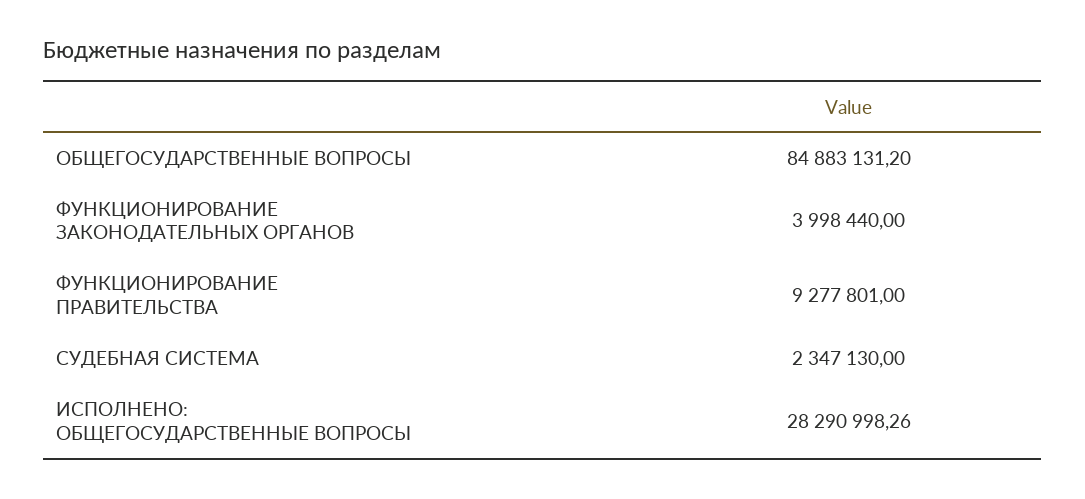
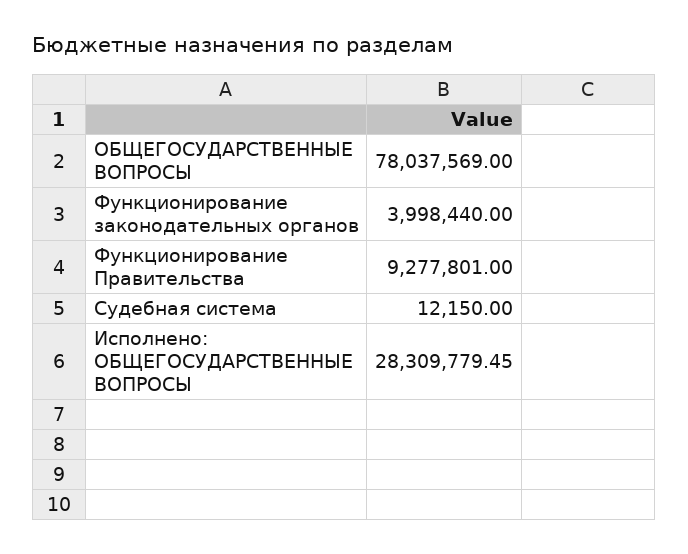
  {
-   "ОБЩЕГОСУДАРСТВЕННЫЕ ВОПРОСЫ": 84883131.2,
+   "ОБЩЕГОСУДАРСТВЕННЫЕ ВОПРОСЫ": 78037569,
    "ФУНКЦИОНИРОВАНИЕ ЗАКОНОДАТЕЛЬНЫХ ОРГАНОВ": 3998440,
    "ФУНКЦИОНИРОВАНИЕ ПРАВИТЕЛЬСТВА": 9277801,
-   "СУДЕБНАЯ СИСТЕМА": 2347130,
+   "СУДЕБНАЯ СИСТЕМА": 12150,
-   "ИСПОЛНЕНО: ОБЩЕГОСУДАРСТВЕННЫЕ ВОПРОСЫ": 28290998.26
+   "ИСПОЛНЕНО: ОБЩЕГОСУДАРСТВЕННЫЕ ВОПРОСЫ": 28309779.45
  }

